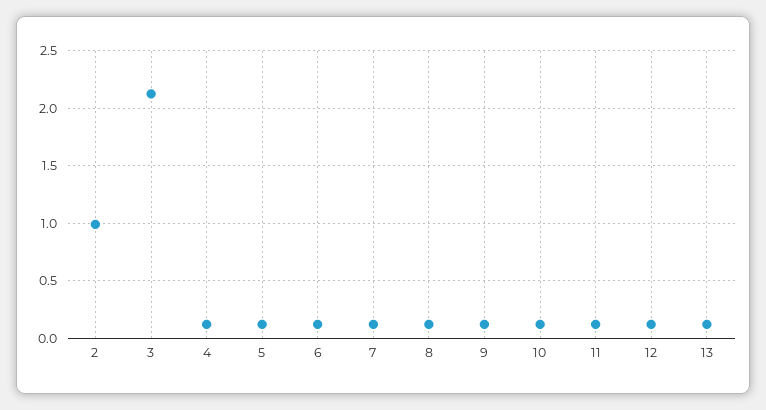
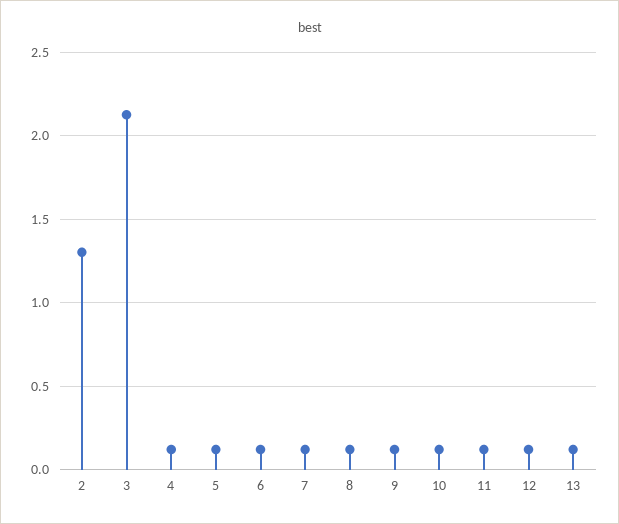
  {
-   "2": 1,
+   "2": 1.3,
    "3": 2.15,
    "4": 0.1,
    "5": 0.1,
    "6": 0.1,
    "7": 0.1,
    "8": 0.1,
    "9": 0.1,
    "10": 0.1,
    "11": 0.1,
    "12": 0.1,
    "13": 0.1
  }

